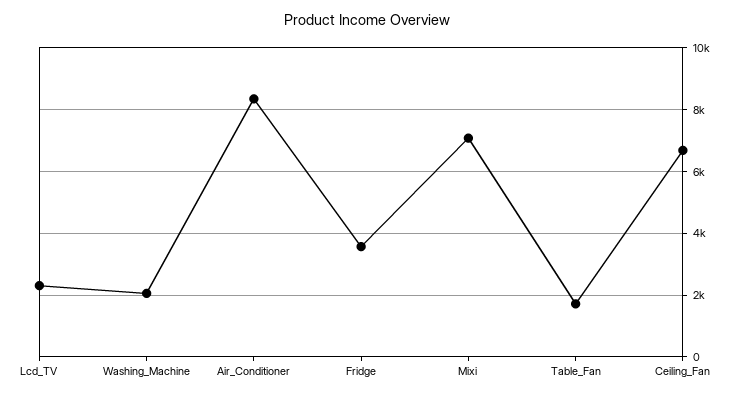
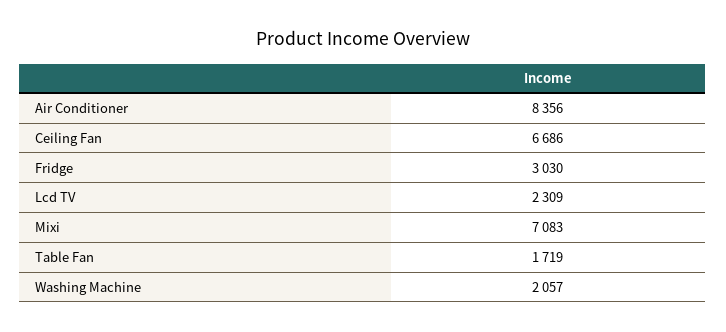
  {
    "Lcd_TV": 2309,
    "Washing_Machine": 2057,
    "Air_Conditioner": 8356,
-   "Fridge": 3600,
+   "Fridge": 3030,
    "Mixi": 7083,
    "Table_Fan": 1719,
    "Ceiling_Fan": 6686
  }

